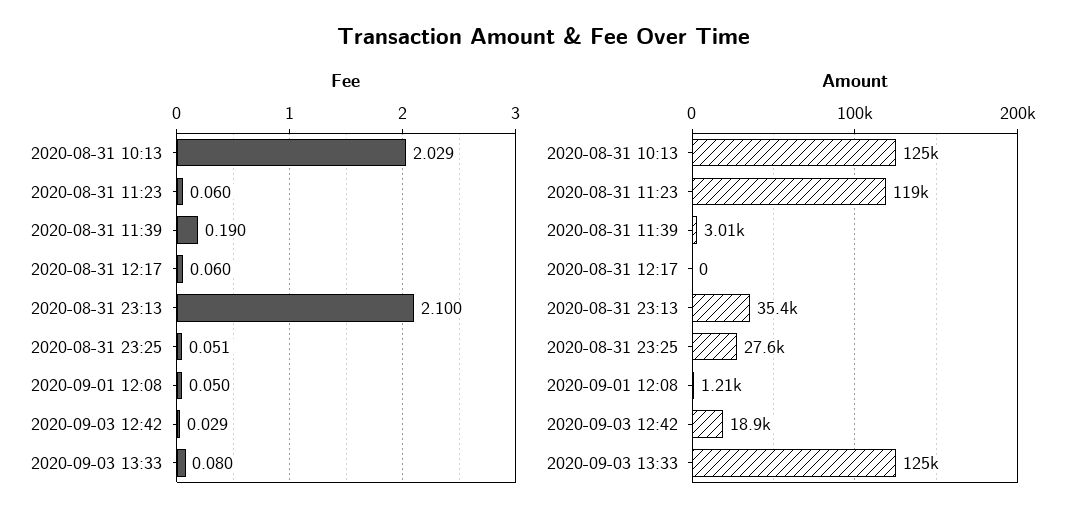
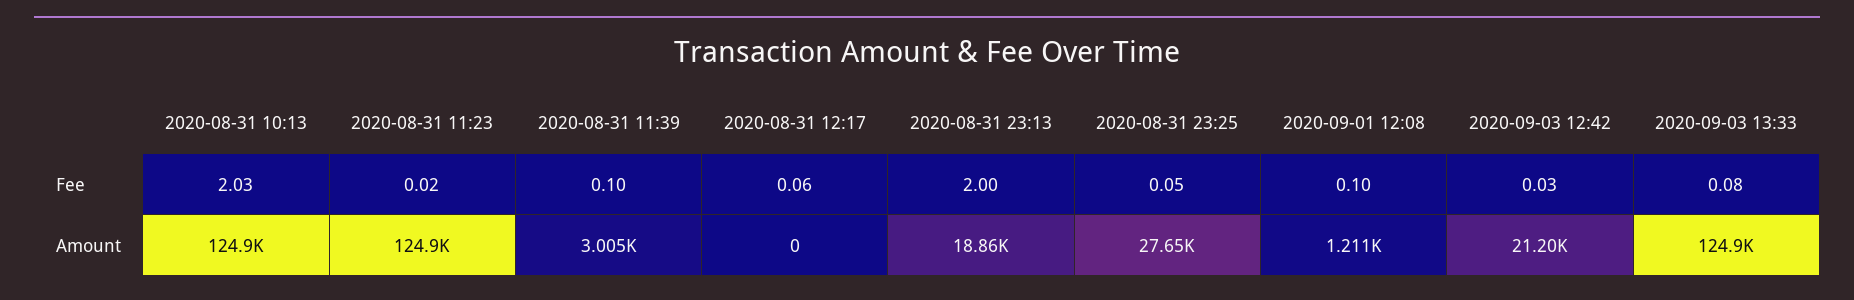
  {
    "Fee": {
      "2020-08-31 10:13": 2.029,
-     "2020-08-31 11:23": 0.06,
+     "2020-08-31 11:23": 0.02,
-     "2020-08-31 11:39": 0.19,
+     "2020-08-31 11:39": 0.1,
      "2020-08-31 12:17": 0.06,
-     "2020-08-31 23:13": 2.1,
+     "2020-08-31 23:13": 2,
      "2020-08-31 23:25": 0.051,
-     "2020-09-01 12:08": 0.05,
+     "2020-09-01 12:08": 0.1,
      "2020-09-03 12:42": 0.029,
      "2020-09-03 13:33": 0.08
    },
    "Amount": {
      "2020-08-31 10:13": 124900,
-     "2020-08-31 11:23": 119000,
+     "2020-08-31 11:23": 124900,
      "2020-08-31 11:39": 3005,
      "2020-08-31 12:17": 0,
-     "2020-08-31 23:13": 35400,
+     "2020-08-31 23:13": 18860,
      "2020-08-31 23:25": 27650,
      "2020-09-01 12:08": 1211,
-     "2020-09-03 12:42": 18900,
+     "2020-09-03 12:42": 21200,
      "2020-09-03 13:33": 124900
    }
  }

